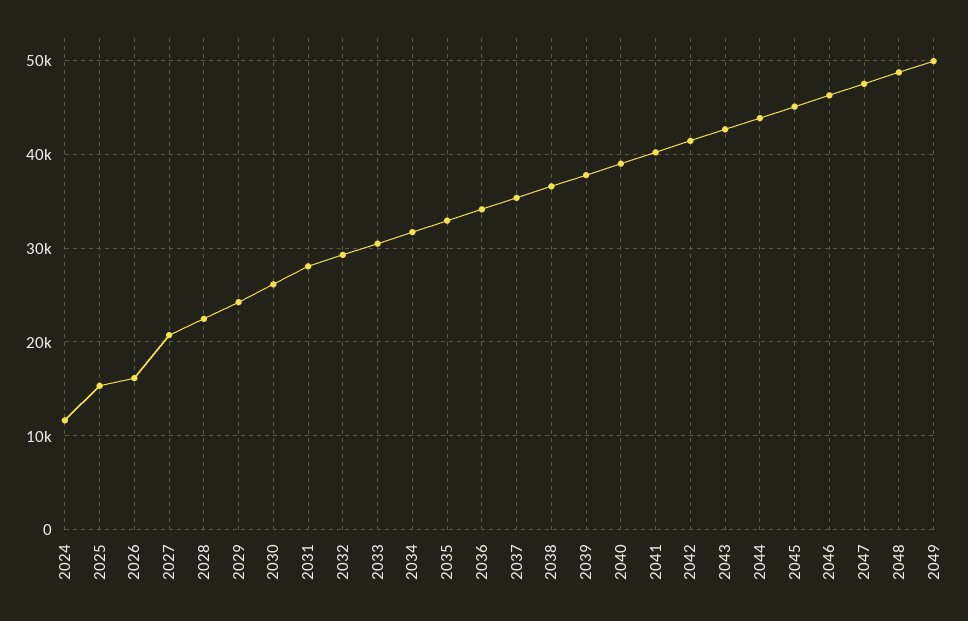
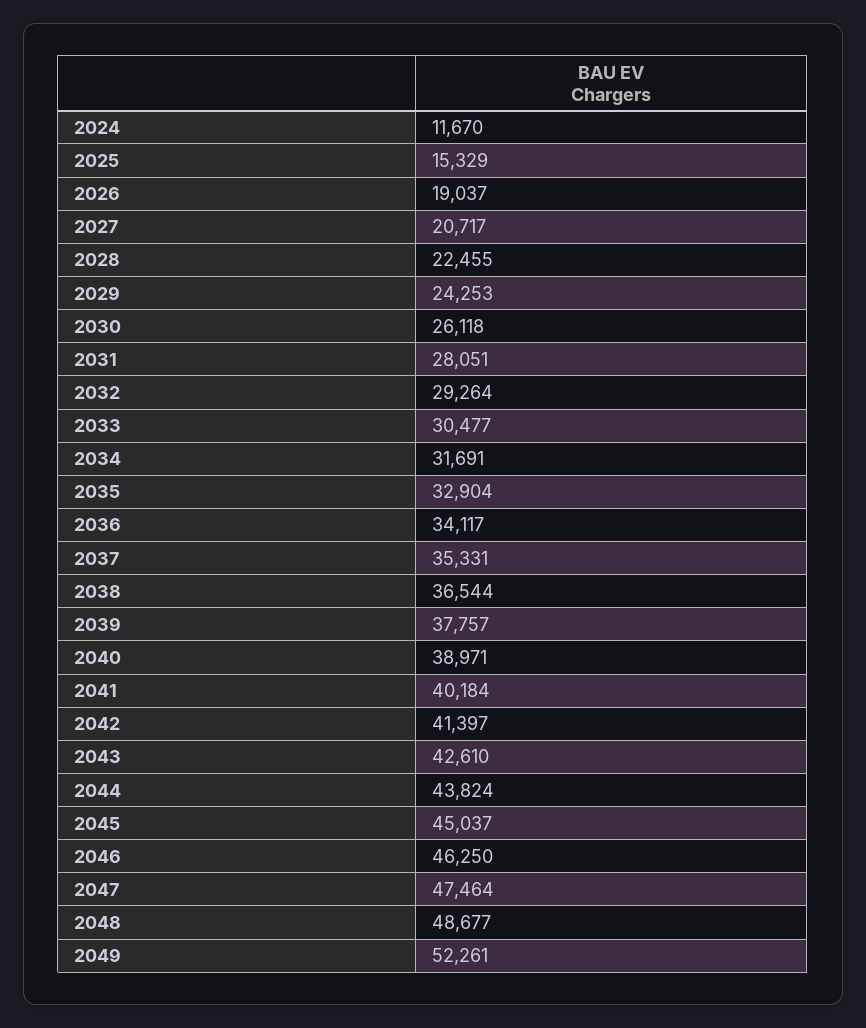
  {
    "2024": 11670,
    "2025": 15329,
-   "2026": 16000,
+   "2026": 19037,
    "2027": 20717,
    "2028": 22455,
    "2029": 24253,
    "2030": 26118,
    "2031": 28051,
    "2032": 29264,
    "2033": 30477,
    "2034": 31691,
    "2035": 32904,
    "2036": 34117,
    "2037": 35331,
    "2038": 36544,
    "2039": 37757,
    "2040": 38971,
    "2041": 40184,
    "2042": 41397,
    "2043": 42610,
    "2044": 43824,
    "2045": 45037,
    "2046": 46250,
    "2047": 47464,
    "2048": 48677,
-   "2049": 50000
+   "2049": 52261
  }

